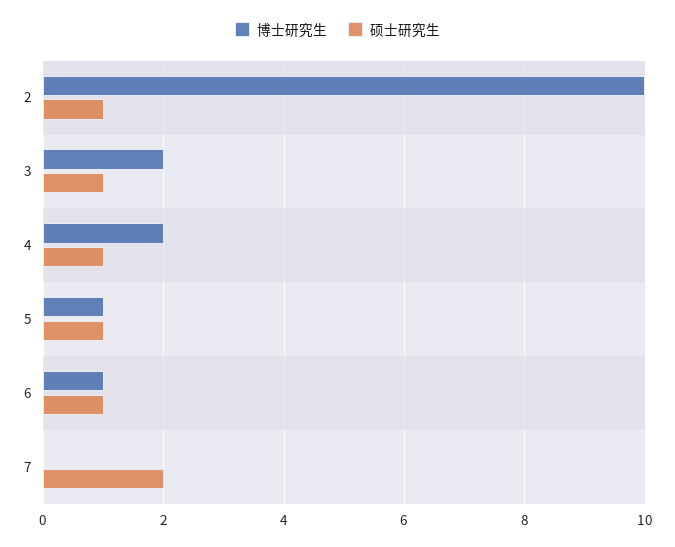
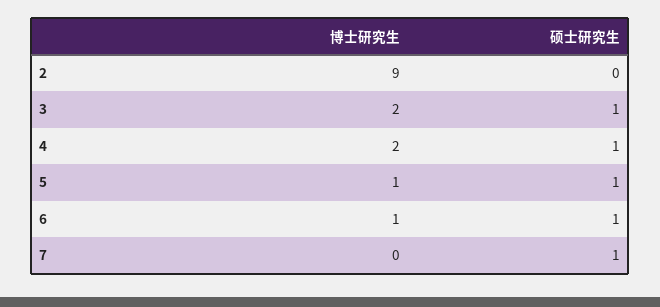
  {
    "博士研究生": {
-     "2": 10,
+     "2": 9,
      "3": 2,
      "4": 2,
      "5": 1,
      "6": 1,
      "7": 0
    },
    "硕士研究生": {
-     "2": 1,
+     "2": 0,
      "3": 1,
      "4": 1,
      "5": 1,
      "6": 1,
-     "7": 2
+     "7": 1
    }
  }

